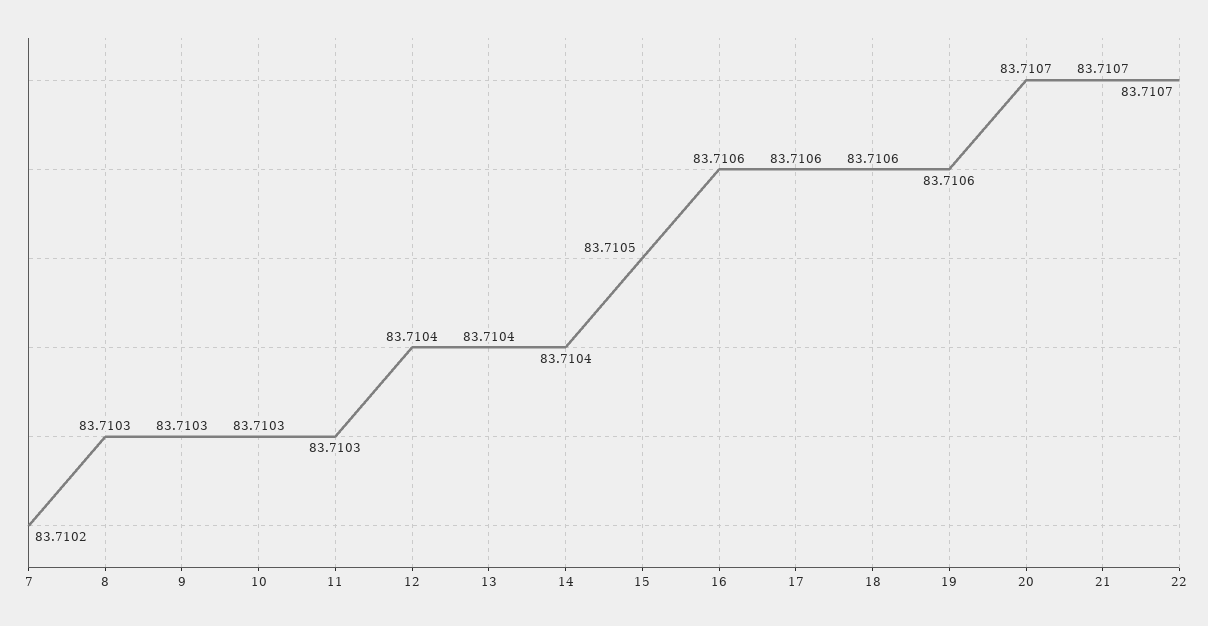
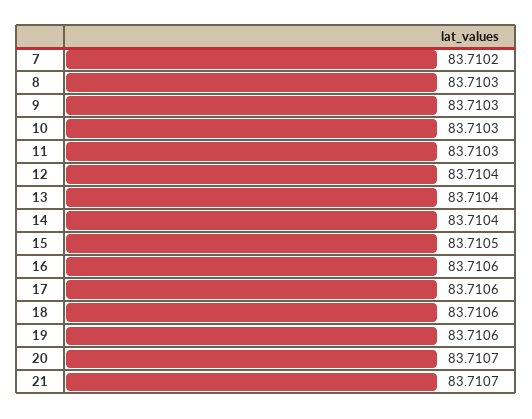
  {
    "7": 83.7102,
    "8": 83.7103,
    "9": 83.7103,
    "10": 83.7103,
    "11": 83.7103,
    "12": 83.7104,
    "13": 83.7104,
    "14": 83.7104,
    "15": 83.7105,
    "16": 83.7106,
    "17": 83.7106,
    "18": 83.7106,
    "19": 83.7106,
    "20": 83.7107,
-   "21": 83.7107,
+   "21": 83.7107
-   "22": 83.7107
  }

